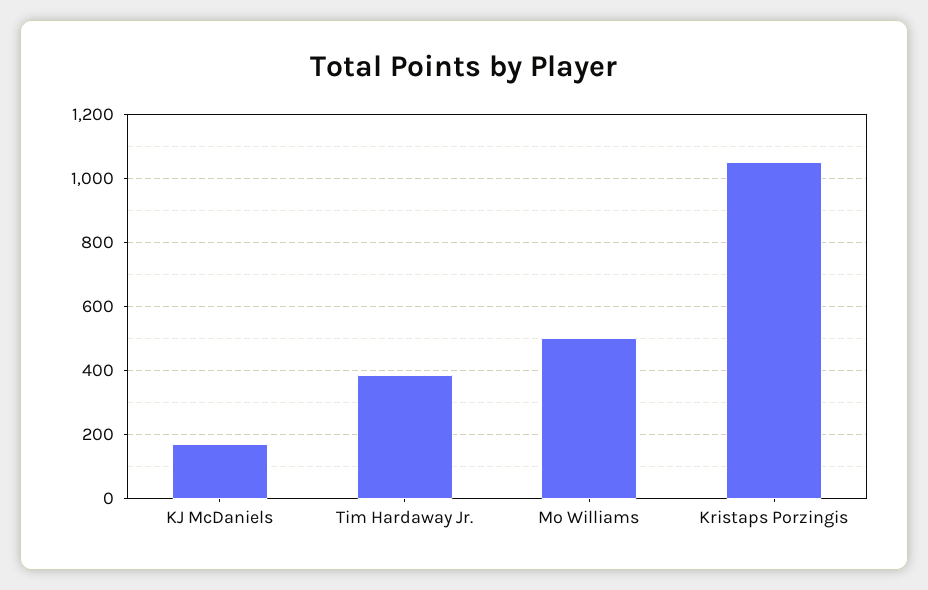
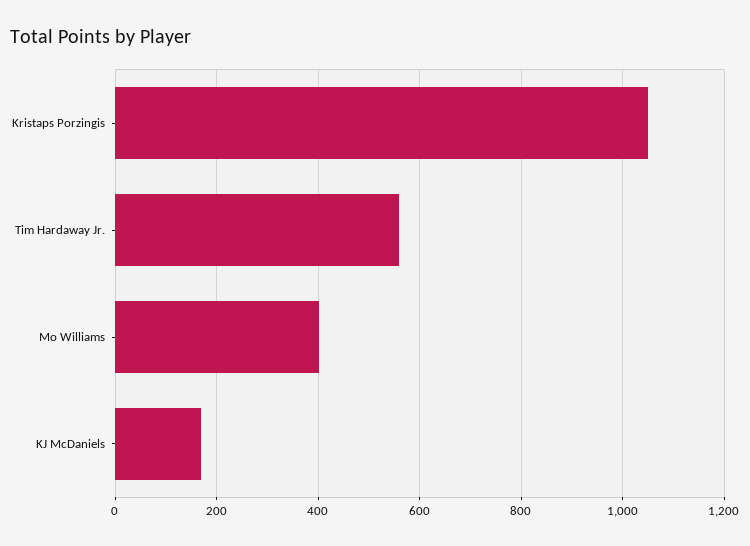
  {
    "KJ McDaniels": 180,
-   "Tim Hardaway Jr.": 380,
+   "Tim Hardaway Jr.": 560,
-   "Mo Williams": 500,
+   "Mo Williams": 400,
    "Kristaps Porzingis": 1060
  }

